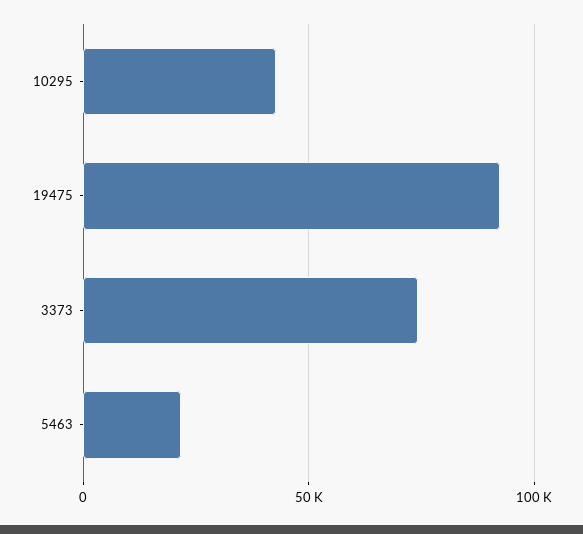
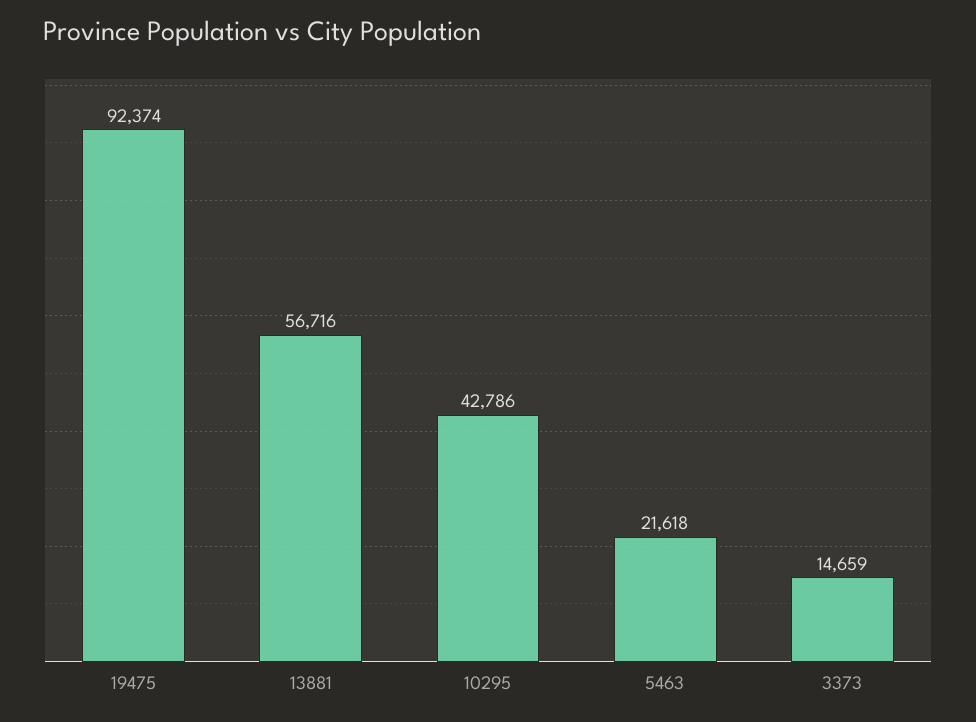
  {
    "10295": 42786,
    "19475": 92374,
-   "3373": 75000,
+   "3373": 14659,
-   "5463": 21618
+   "5463": 21618,
+   "13881": 56716
  }

